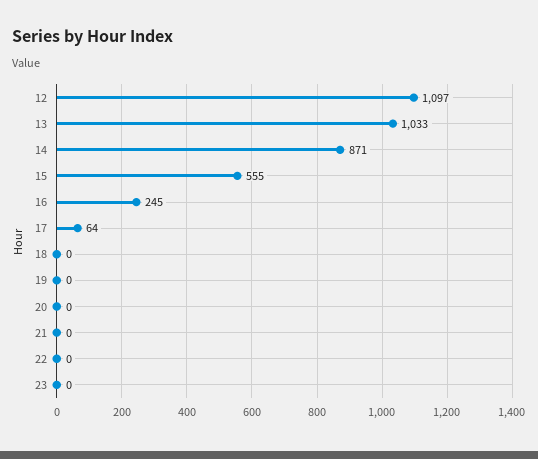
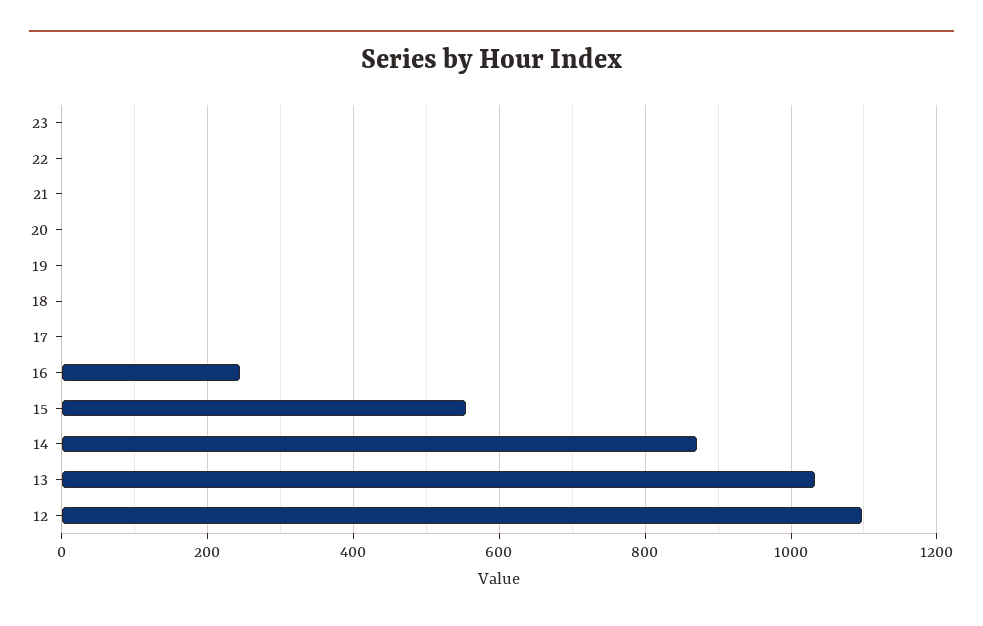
  {
    "12": 1097,
    "13": 1033,
    "14": 871,
    "15": 555,
    "16": 245,
-   "17": 64,
+   "17": 0,
    "18": 0,
    "19": 0,
    "20": 0,
    "21": 0,
    "22": 0,
    "23": 0
  }

